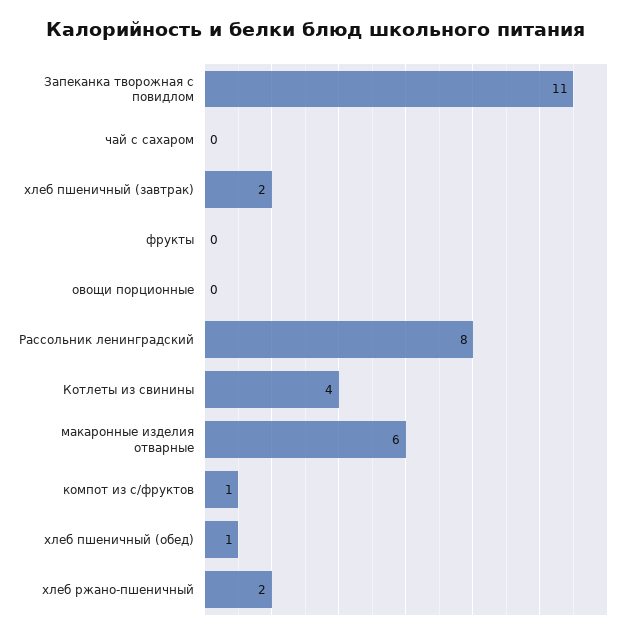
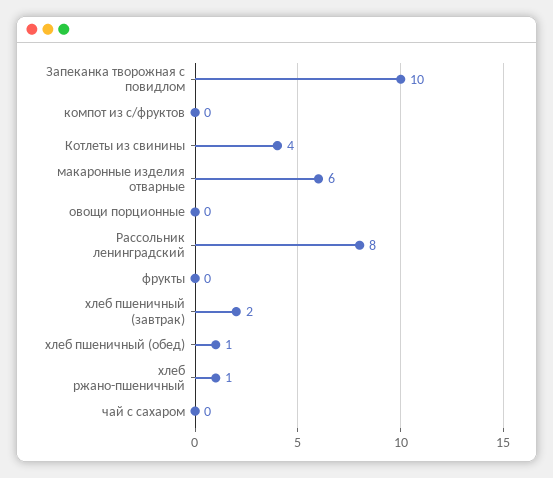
  {
-   "Запеканка творожная с повидлом": 11,
+   "Запеканка творожная с повидлом": 10,
    "чай с сахаром": 0,
    "хлеб пшеничный (завтрак)": 2,
    "фрукты": 0,
    "овощи порционные": 0,
    "Рассольник ленинградский": 8,
    "Котлеты из свинины": 4,
    "макаронные изделия отварные": 6,
-   "компот из с/фруктов": 1,
+   "компот из с/фруктов": 0,
    "хлеб пшеничный (обед)": 1,
-   "хлеб ржано-пшеничный": 2
+   "хлеб ржано-пшеничный": 1
  }

